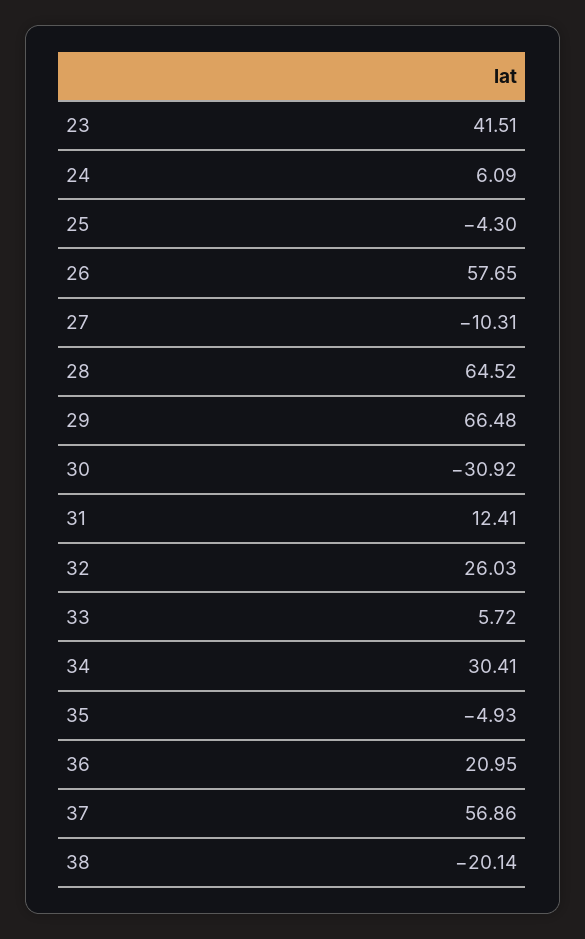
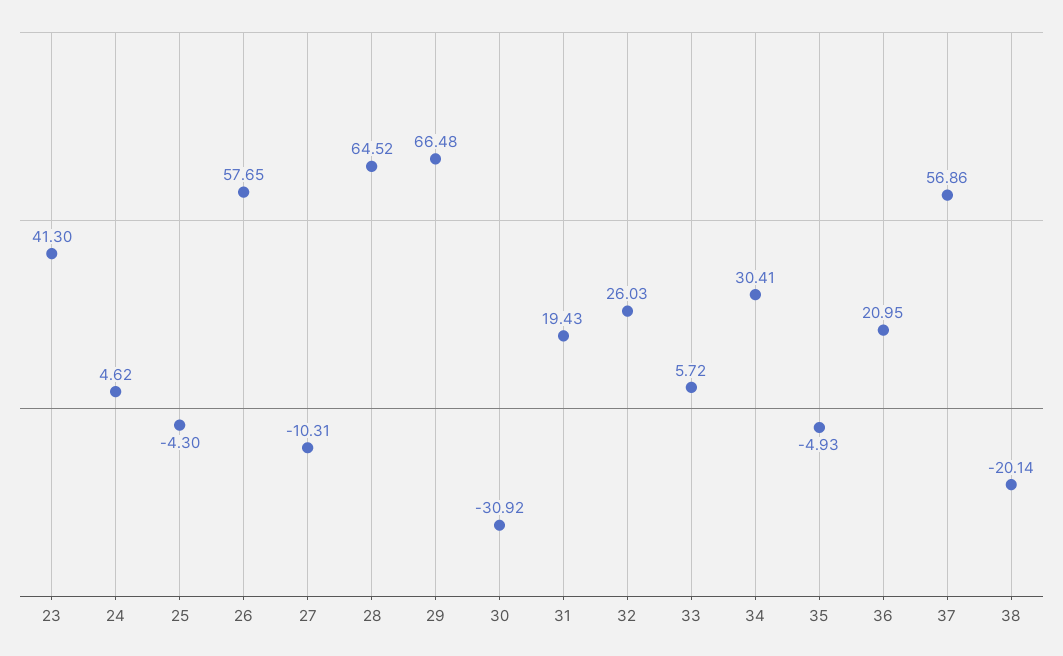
  {
-   "23": 41.51,
+   "23": 41.3,
-   "24": 6.09,
+   "24": 4.62,
    "25": -4.3,
    "26": 57.65,
    "27": -10.31,
    "28": 64.52,
    "29": 66.48,
    "30": -30.92,
-   "31": 12.41,
+   "31": 19.43,
    "32": 26.03,
    "33": 5.72,
    "34": 30.41,
    "35": -4.93,
    "36": 20.95,
    "37": 56.86,
    "38": -20.14
  }

